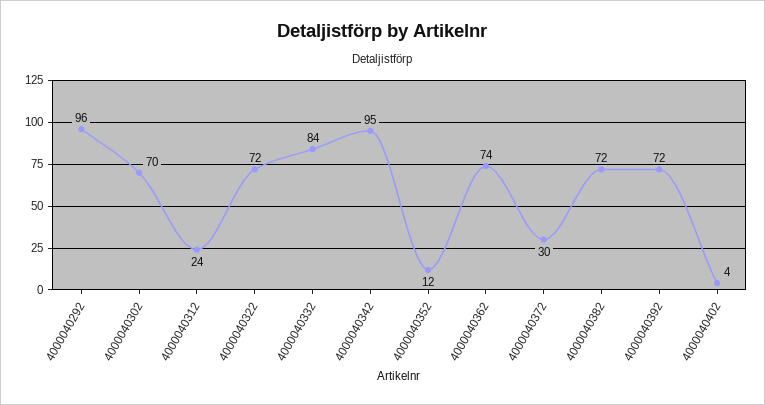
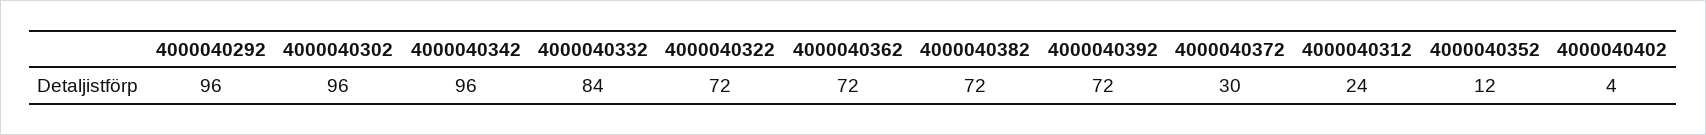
  {
    "4000040292": 96,
-   "4000040302": 70,
+   "4000040302": 96,
    "4000040312": 24,
    "4000040322": 72,
    "4000040332": 84,
-   "4000040342": 95,
+   "4000040342": 96,
    "4000040352": 12,
-   "4000040362": 74,
+   "4000040362": 72,
    "4000040372": 30,
    "4000040382": 72,
    "4000040392": 72,
    "4000040402": 4
  }

